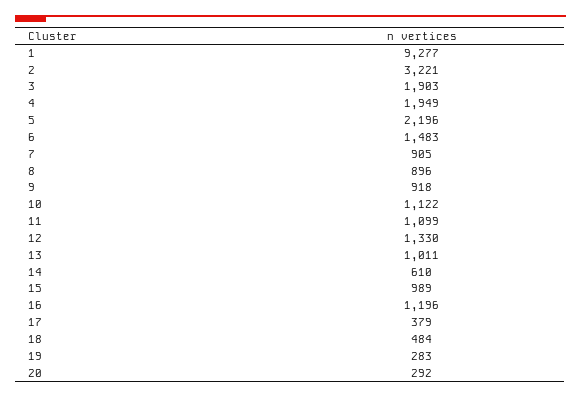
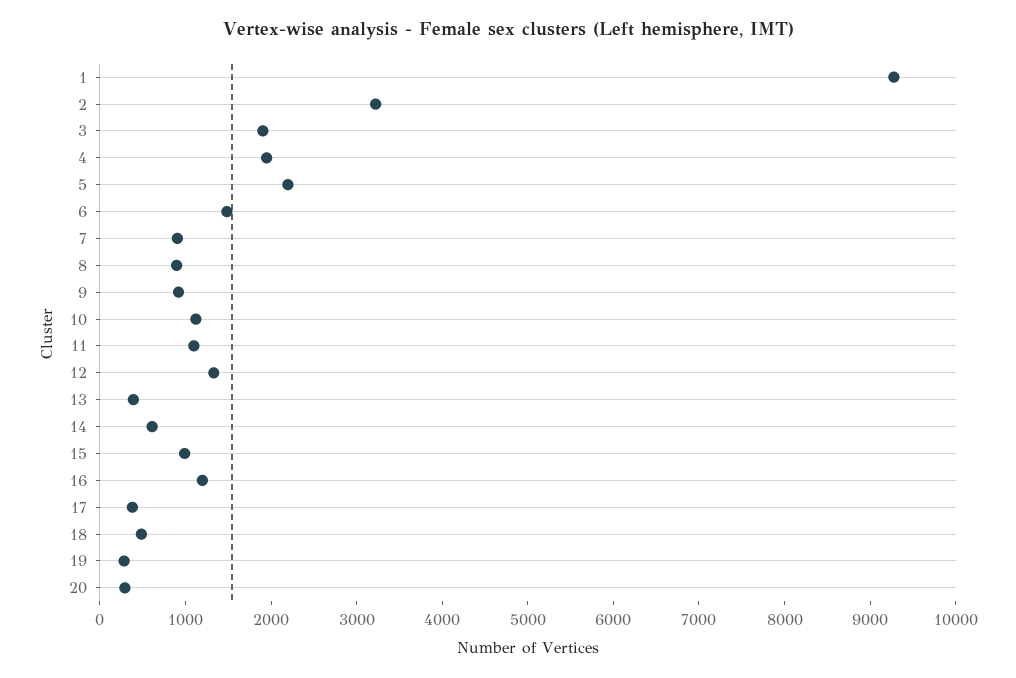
  {
    "1": 9277,
    "2": 3221,
    "3": 1903,
    "4": 1949,
    "5": 2196,
    "6": 1483,
    "7": 905,
    "8": 896,
    "9": 918,
    "10": 1122,
    "11": 1099,
    "12": 1330,
-   "13": 1011,
+   "13": 400,
    "14": 610,
    "15": 989,
    "16": 1196,
    "17": 379,
    "18": 484,
    "19": 283,
    "20": 292
  }

